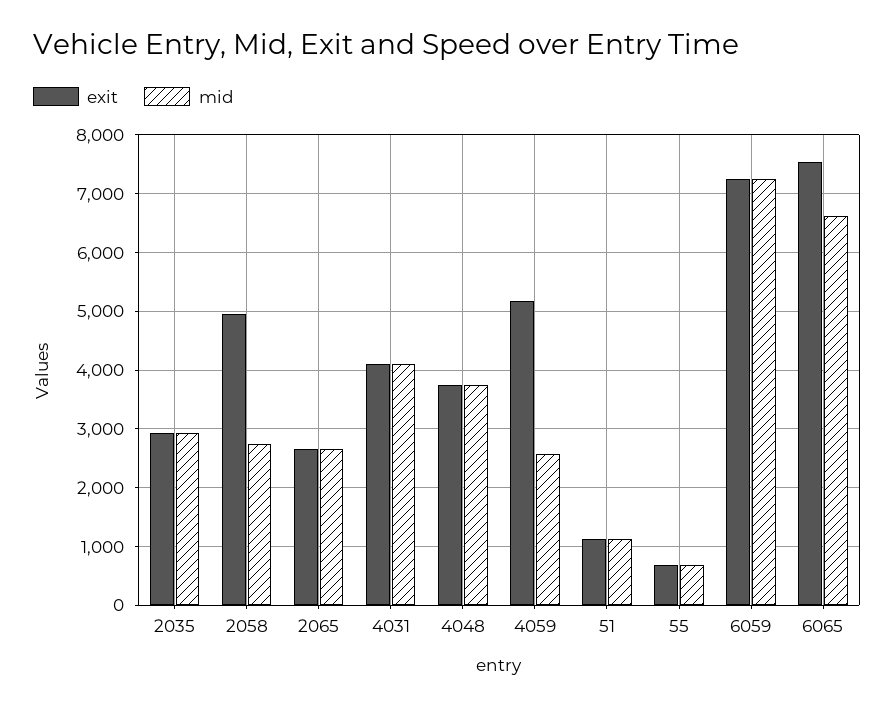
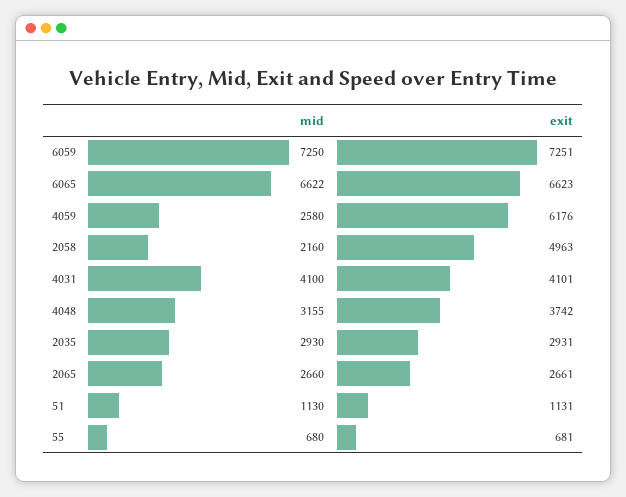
  {
    "exit": {
      "2035": 2931,
      "2058": 4963,
      "2065": 2661,
      "4031": 4101,
      "4048": 3742,
-     "4059": 5200,
+     "4059": 6176,
      "51": 1131,
      "55": 681,
      "6059": 7251,
-     "6065": 7600
+     "6065": 6623
    },
    "mid": {
      "2035": 2930,
-     "2058": 2800,
+     "2058": 2160,
      "2065": 2660,
      "4031": 4100,
-     "4048": 3800,
+     "4048": 3155,
      "4059": 2580,
      "51": 1130,
      "55": 680,
      "6059": 7250,
      "6065": 6622
    }
  }

